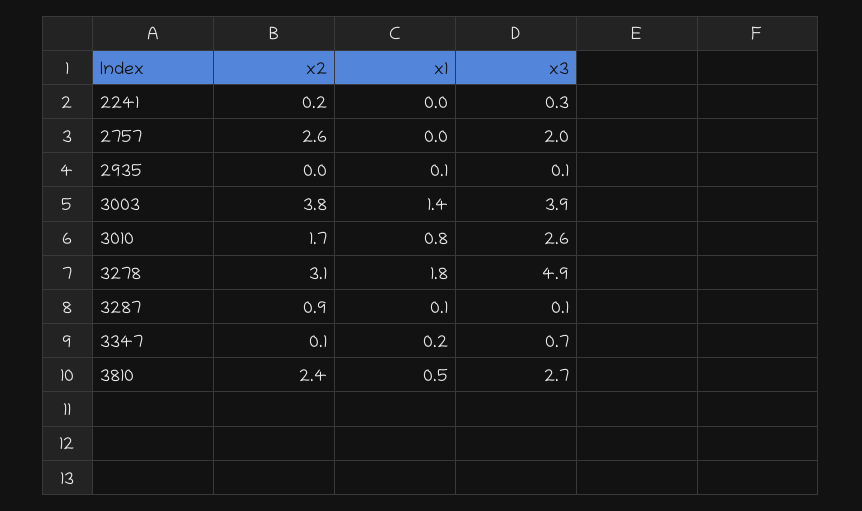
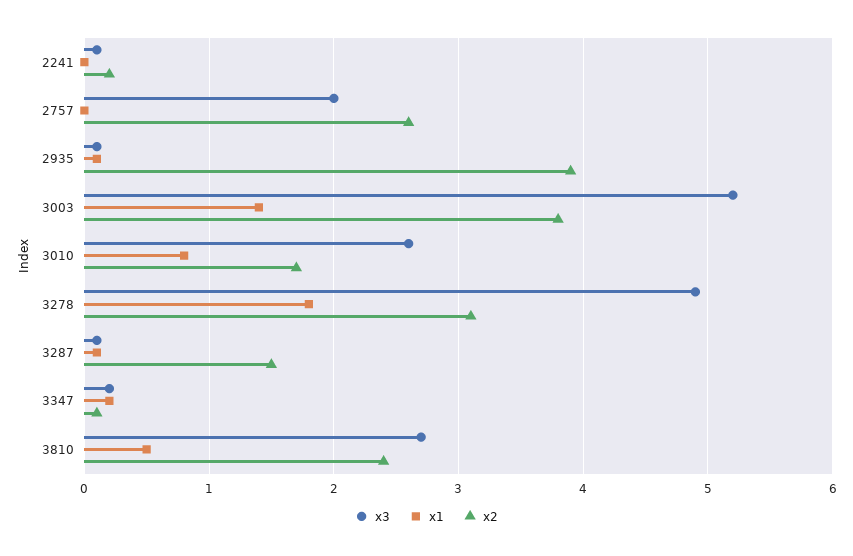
  {
    "x2": {
      "2241": 0.2,
      "2757": 2.6,
-     "2935": 0,
+     "2935": 3.9,
      "3003": 3.8,
      "3010": 1.7,
      "3278": 3.1,
-     "3287": 0.9,
+     "3287": 1.5,
      "3347": 0.1,
      "3810": 2.4
    },
    "x1": {
      "2241": 0,
      "2757": 0,
      "2935": 0.1,
      "3003": 1.4,
      "3010": 0.8,
      "3278": 1.8,
      "3287": 0.1,
      "3347": 0.2,
      "3810": 0.5
    },
    "x3": {
-     "2241": 0.3,
+     "2241": 0.1,
      "2757": 2,
      "2935": 0.1,
-     "3003": 3.9,
+     "3003": 5.2,
      "3010": 2.6,
      "3278": 4.9,
      "3287": 0.1,
-     "3347": 0.7,
+     "3347": 0.2,
      "3810": 2.7
    }
  }

